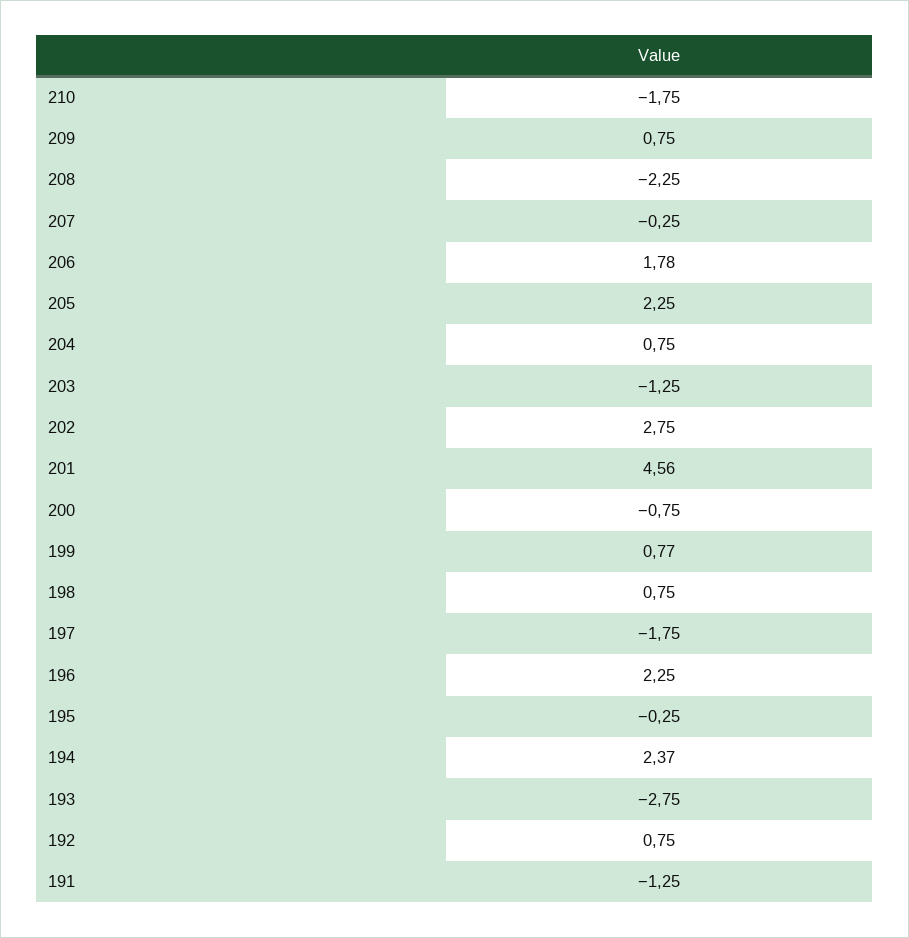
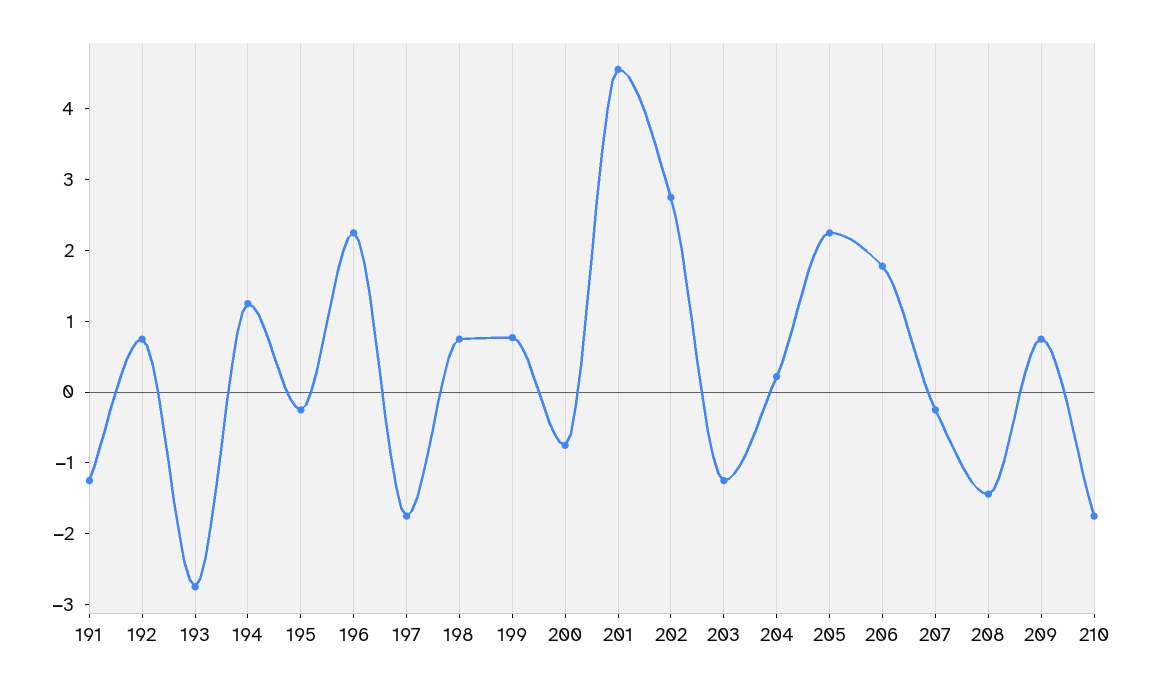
  {
    "210": -1.75,
    "209": 0.75,
-   "208": -2.25,
+   "208": -1.4,
    "207": -0.25,
    "206": 1.78,
    "205": 2.25,
-   "204": 0.75,
+   "204": 0.2,
    "203": -1.25,
    "202": 2.75,
    "201": 4.56,
    "200": -0.75,
    "199": 0.77,
    "198": 0.75,
    "197": -1.75,
    "196": 2.25,
    "195": -0.25,
-   "194": 2.37,
+   "194": 1.2,
    "193": -2.75,
    "192": 0.75,
    "191": -1.25
  }

